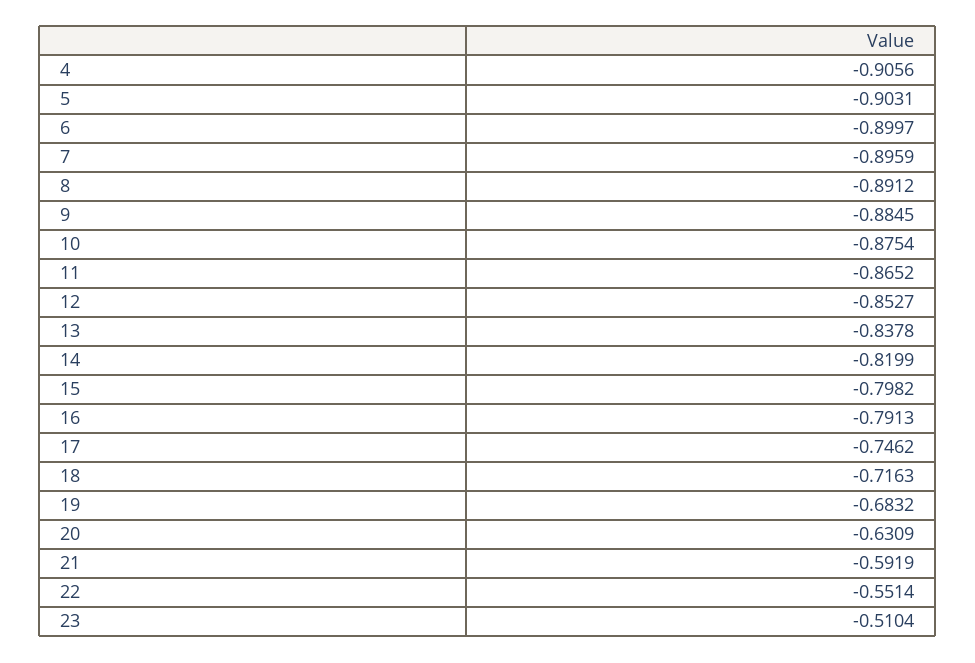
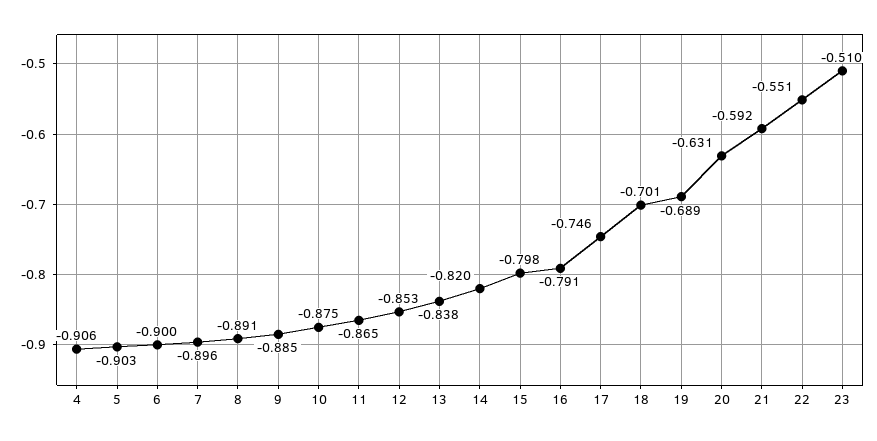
  {
    "4": -0.9056,
    "5": -0.9031,
    "6": -0.8997,
    "7": -0.8959,
    "8": -0.8912,
    "9": -0.8845,
    "10": -0.8754,
    "11": -0.8652,
    "12": -0.8527,
    "13": -0.8378,
    "14": -0.8199,
    "15": -0.7982,
    "16": -0.7913,
    "17": -0.7462,
-   "18": -0.7163,
+   "18": -0.701,
-   "19": -0.6832,
+   "19": -0.689,
    "20": -0.6309,
    "21": -0.5919,
    "22": -0.5514,
    "23": -0.5104
  }

